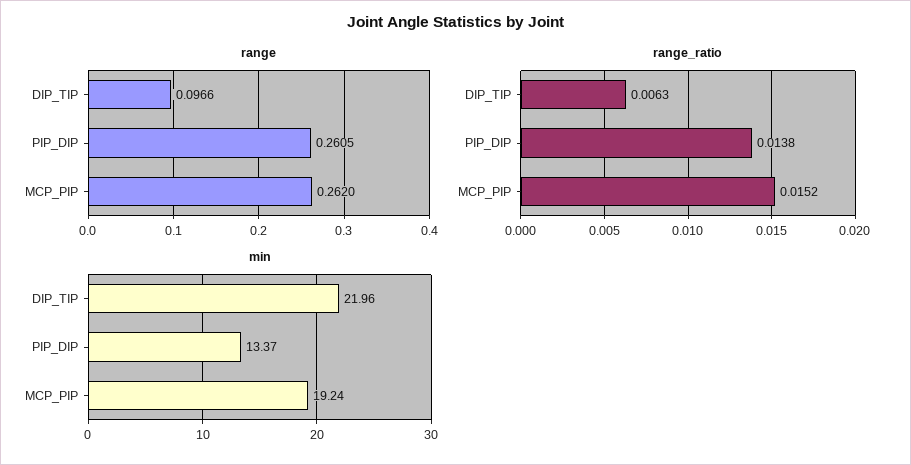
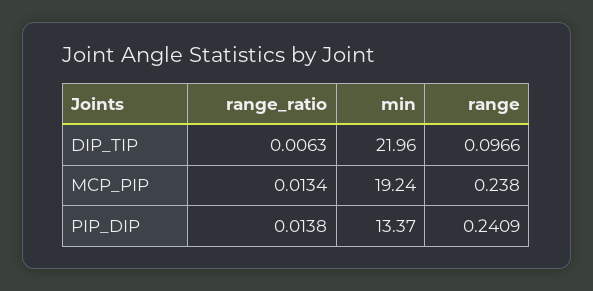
  {
    "range": {
      "DIP_TIP": 0.0966,
-     "PIP_DIP": 0.2605,
+     "PIP_DIP": 0.2409,
-     "MCP_PIP": 0.262
+     "MCP_PIP": 0.238
    },
    "range_ratio": {
      "DIP_TIP": 0.0063,
      "PIP_DIP": 0.0138,
-     "MCP_PIP": 0.0152
+     "MCP_PIP": 0.0134
    },
    "min": {
      "DIP_TIP": 21.96,
      "PIP_DIP": 13.37,
      "MCP_PIP": 19.24
    }
  }

